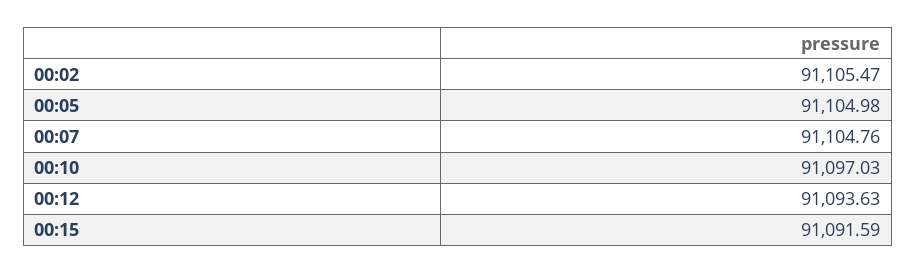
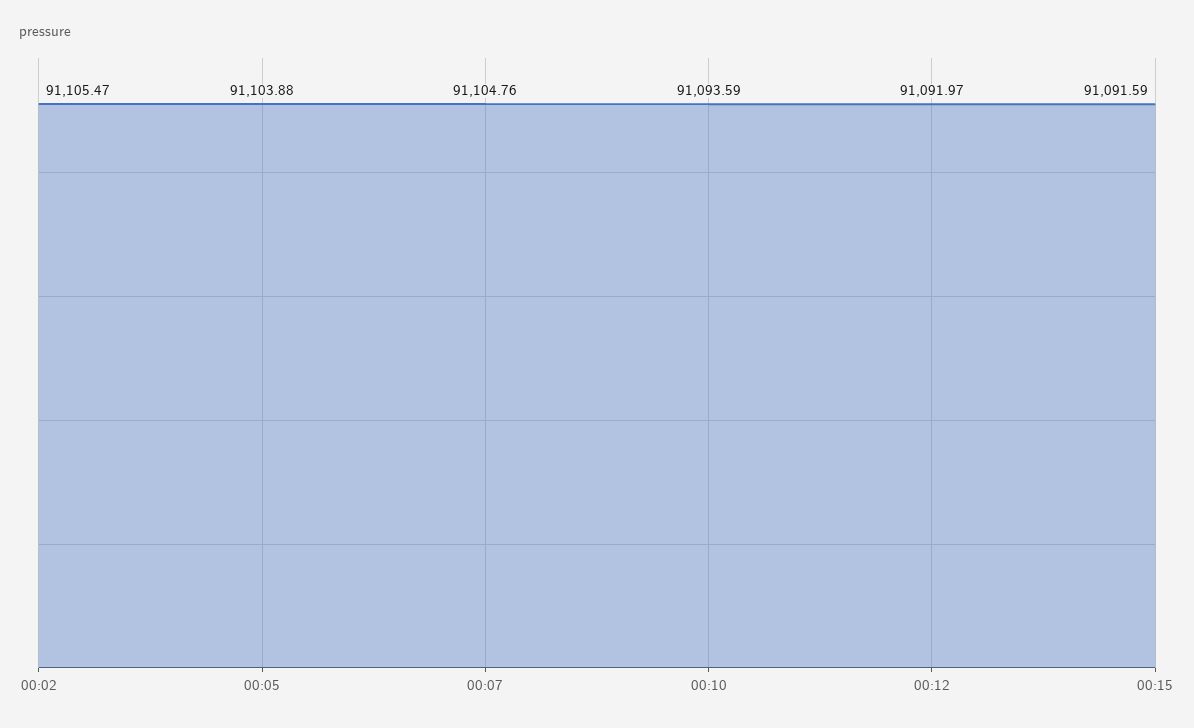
  {
    "00:02": 91105.47,
-   "00:05": 91104.98,
+   "00:05": 91103.88,
    "00:07": 91104.76,
-   "00:10": 91097.03,
+   "00:10": 91093.59,
-   "00:12": 91093.63,
+   "00:12": 91091.97,
    "00:15": 91091.59
  }

